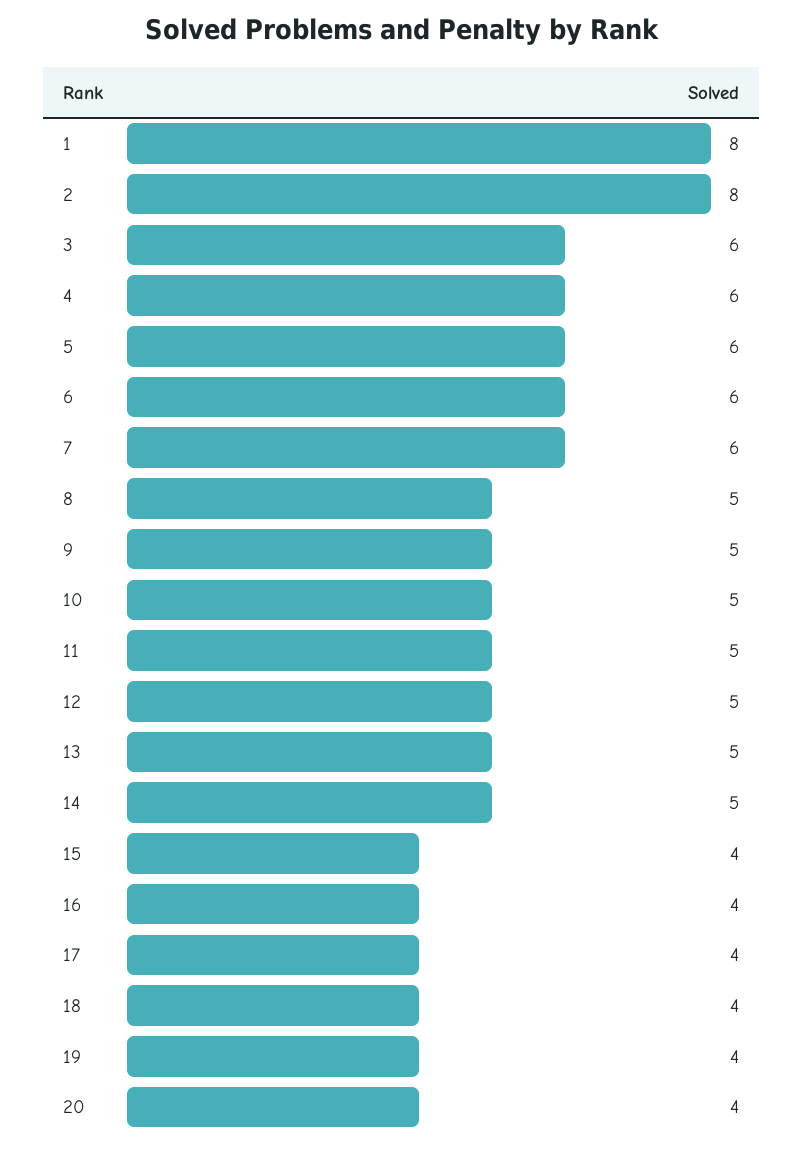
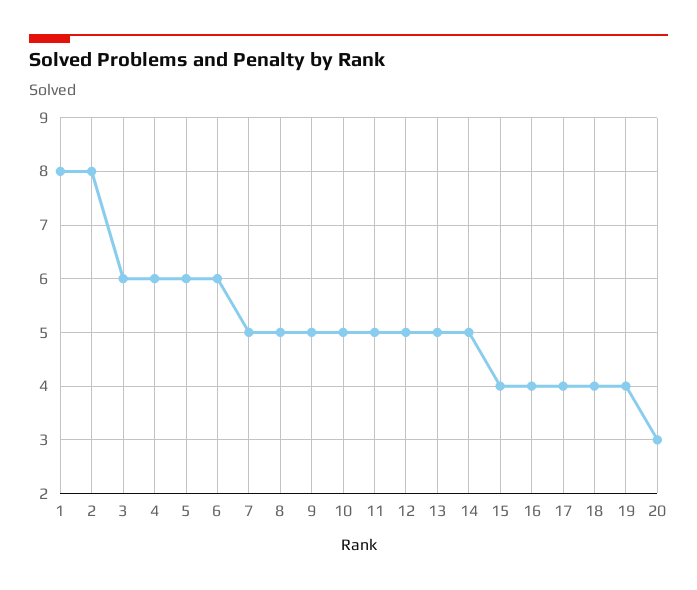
  {
    "1": 8,
    "2": 8,
    "3": 6,
    "4": 6,
    "5": 6,
    "6": 6,
-   "7": 6,
+   "7": 5,
    "8": 5,
    "9": 5,
    "10": 5,
    "11": 5,
    "12": 5,
    "13": 5,
    "14": 5,
    "15": 4,
    "16": 4,
    "17": 4,
    "18": 4,
    "19": 4,
-   "20": 4
+   "20": 3
  }

